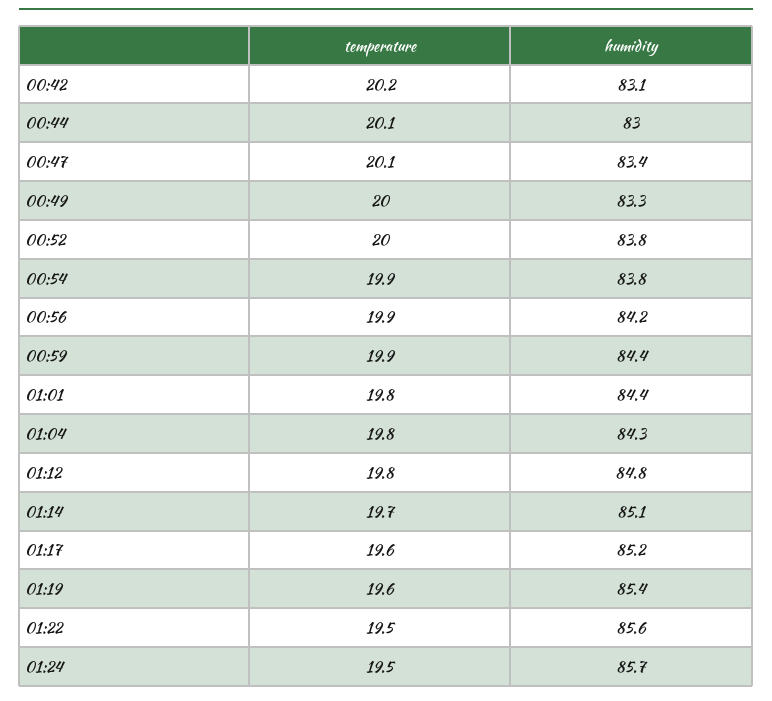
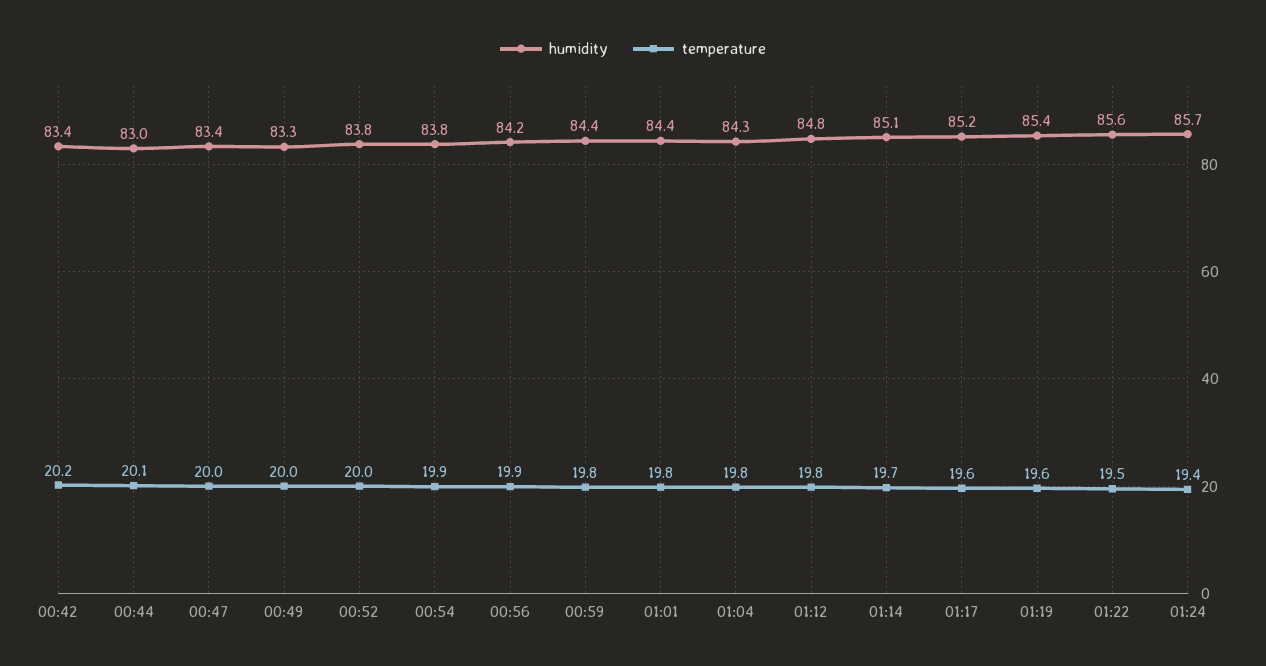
  {
    "temperature": {
      "00:42": 20.2,
      "00:44": 20.1,
-     "00:47": 20.1,
+     "00:47": 20,
      "00:49": 20,
      "00:52": 20,
      "00:54": 19.9,
      "00:56": 19.9,
-     "00:59": 19.9,
+     "00:59": 19.8,
      "01:01": 19.8,
      "01:04": 19.8,
      "01:12": 19.8,
      "01:14": 19.7,
      "01:17": 19.6,
      "01:19": 19.6,
      "01:22": 19.5,
-     "01:24": 19.5
+     "01:24": 19.4
    },
    "humidity": {
-     "00:42": 83.1,
+     "00:42": 83.4,
      "00:44": 83,
      "00:47": 83.4,
      "00:49": 83.3,
      "00:52": 83.8,
      "00:54": 83.8,
      "00:56": 84.2,
      "00:59": 84.4,
      "01:01": 84.4,
      "01:04": 84.3,
      "01:12": 84.8,
      "01:14": 85.1,
      "01:17": 85.2,
      "01:19": 85.4,
      "01:22": 85.6,
      "01:24": 85.7
    }
  }

